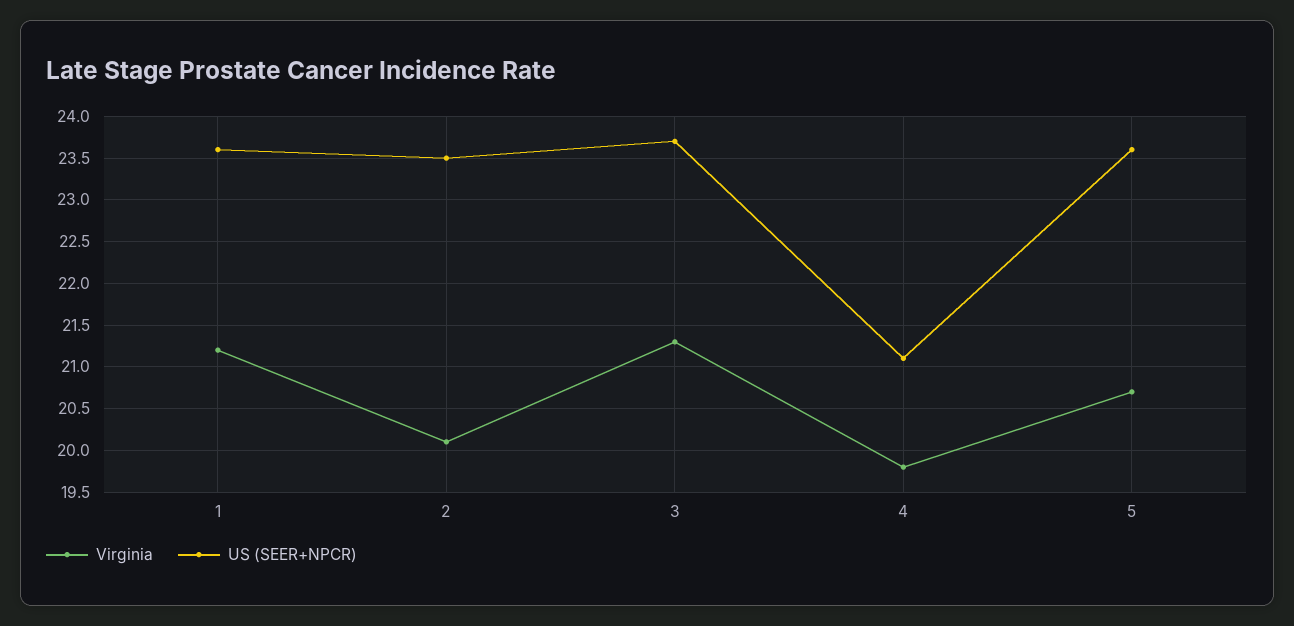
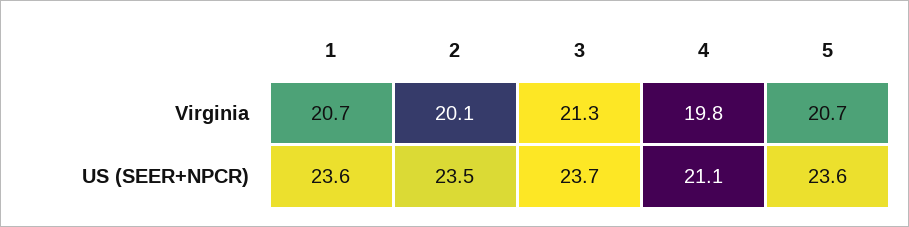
  {
    "Virginia": {
-     "1": 21.2,
+     "1": 20.7,
      "2": 20.1,
      "3": 21.3,
      "4": 19.8,
      "5": 20.7
    },
    "US (SEER+NPCR)": {
      "1": 23.6,
      "2": 23.5,
      "3": 23.7,
      "4": 21.1,
      "5": 23.6
    }
  }

